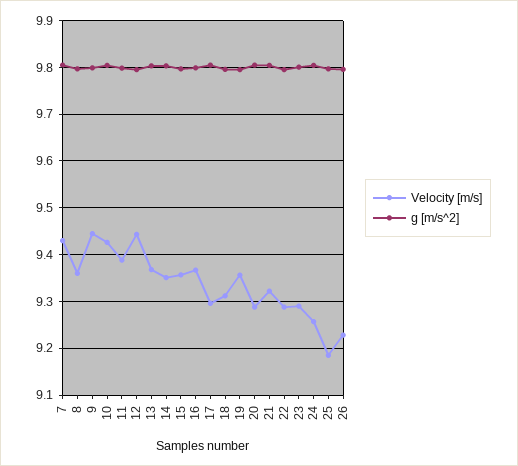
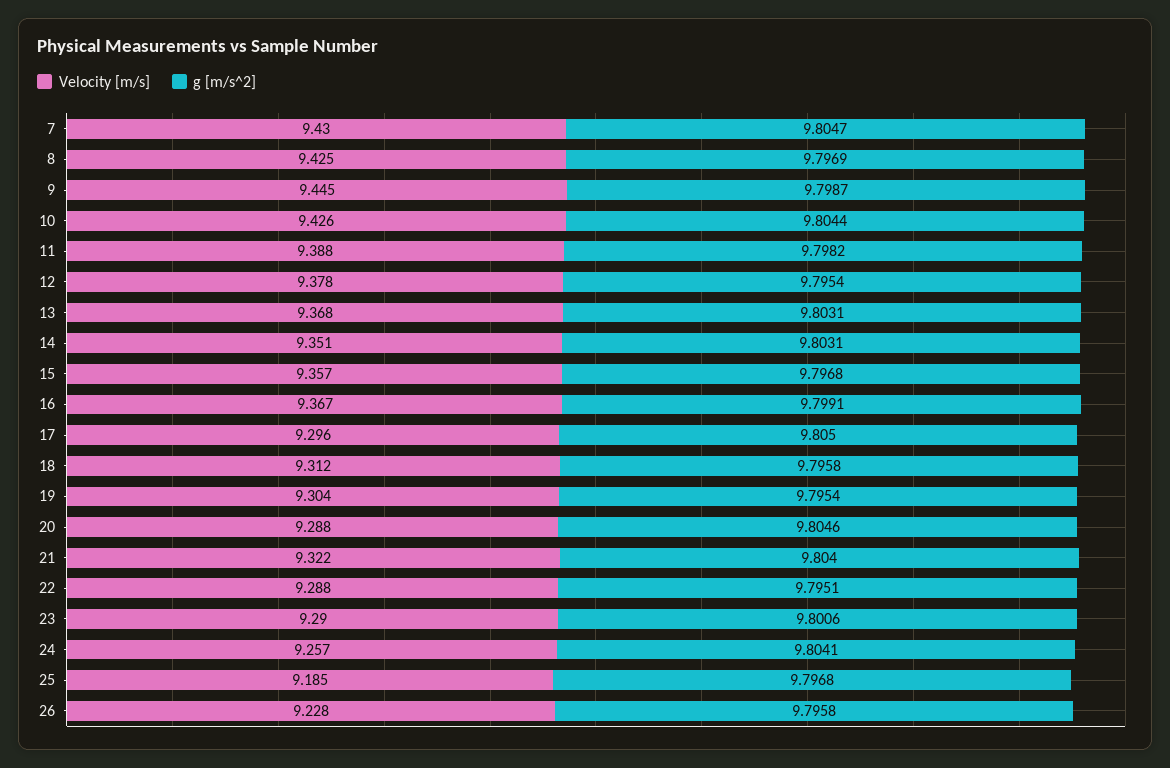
  {
    "Velocity [m/s]": {
      "7": 9.43,
-     "8": 9.36,
+     "8": 9.425,
      "9": 9.445,
      "10": 9.426,
      "11": 9.388,
-     "12": 9.44,
+     "12": 9.378,
      "13": 9.368,
      "14": 9.351,
      "15": 9.357,
      "16": 9.367,
      "17": 9.296,
      "18": 9.312,
-     "19": 9.36,
+     "19": 9.304,
      "20": 9.288,
      "21": 9.322,
      "22": 9.288,
      "23": 9.29,
      "24": 9.257,
      "25": 9.185,
      "26": 9.228
    },
    "g [m/s^2]": {
      "7": 9.8047,
      "8": 9.7969,
      "9": 9.7987,
      "10": 9.8044,
      "11": 9.7982,
      "12": 9.7954,
      "13": 9.8031,
      "14": 9.8031,
      "15": 9.7968,
      "16": 9.7991,
      "17": 9.805,
      "18": 9.7958,
      "19": 9.7954,
      "20": 9.8046,
      "21": 9.804,
      "22": 9.7951,
      "23": 9.8006,
      "24": 9.8041,
      "25": 9.7968,
      "26": 9.7958
    }
  }

